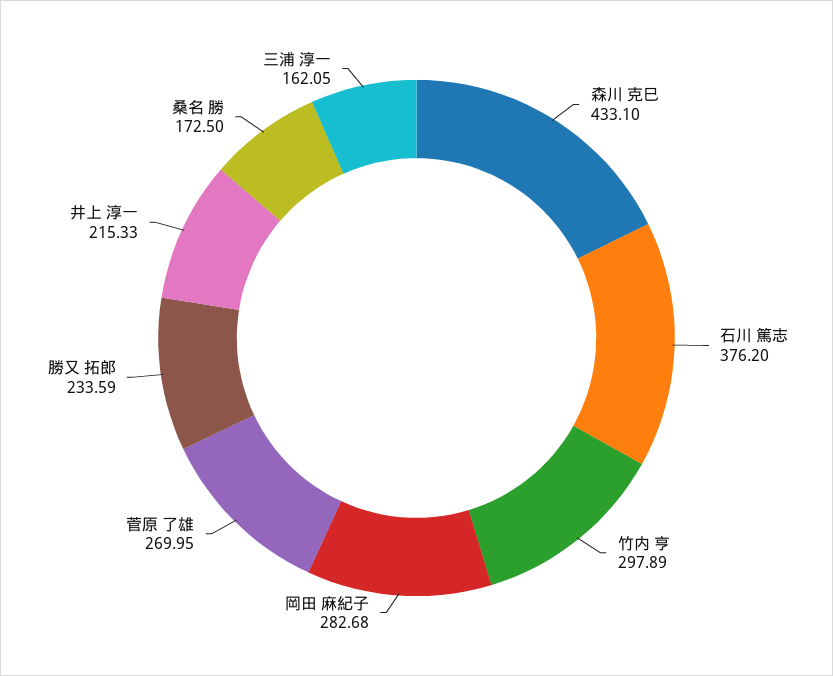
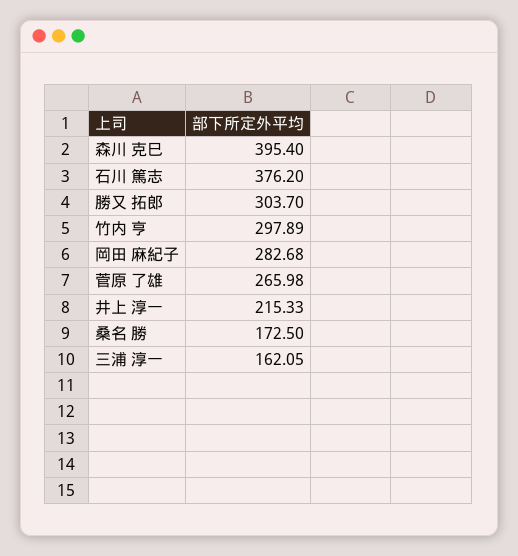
  {
-   "森川 克巳": 433.1,
+   "森川 克巳": 395.4,
    "石川 篤志": 376.2,
    "竹内 亨": 297.89,
    "岡田 麻紀子": 282.68,
-   "菅原 了雄": 269.95,
+   "菅原 了雄": 265.98,
-   "勝又 拓郎": 233.59,
+   "勝又 拓郎": 303.7,
    "井上 淳一": 215.33,
    "桑名 勝": 172.5,
    "三浦 淳一": 162.05
  }

